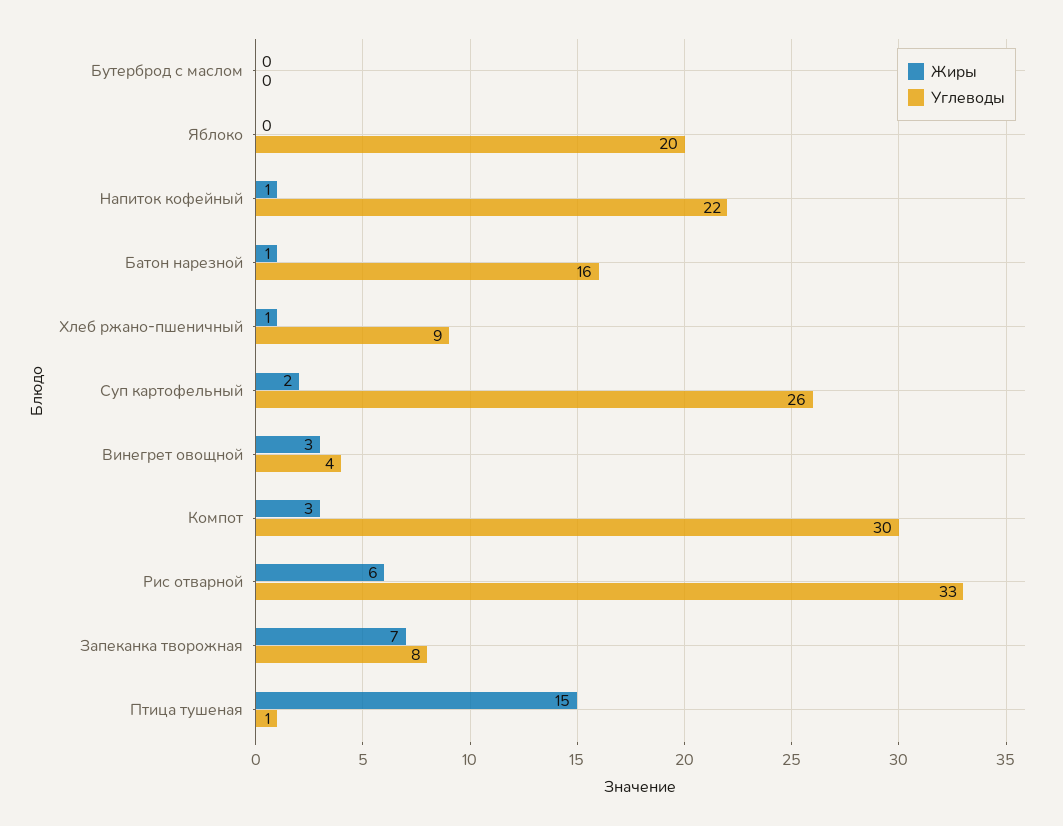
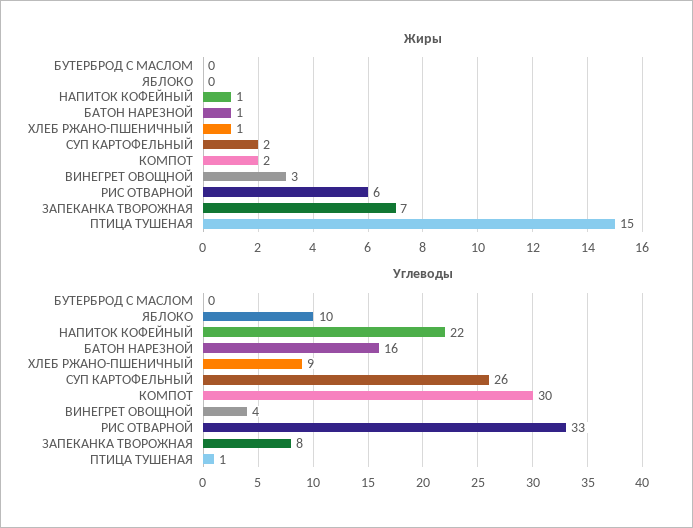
  {
    "Жиры": {
      "Бутерброд с маслом": 0,
      "Яблоко": 0,
      "Напиток кофейный": 1,
      "Батон нарезной": 1,
      "Хлеб ржано-пшеничный": 1,
      "Суп картофельный": 2,
      "Винегрет овощной": 3,
-     "Компот": 3,
+     "Компот": 2,
      "Рис отварной": 6,
      "Запеканка творожная": 7,
      "Птица тушеная": 15
    },
    "Углеводы": {
      "Бутерброд с маслом": 0,
-     "Яблоко": 20,
+     "Яблоко": 10,
      "Напиток кофейный": 22,
      "Батон нарезной": 16,
      "Хлеб ржано-пшеничный": 9,
      "Суп картофельный": 26,
      "Винегрет овощной": 4,
      "Компот": 30,
      "Рис отварной": 33,
      "Запеканка творожная": 8,
      "Птица тушеная": 1
    }
  }

